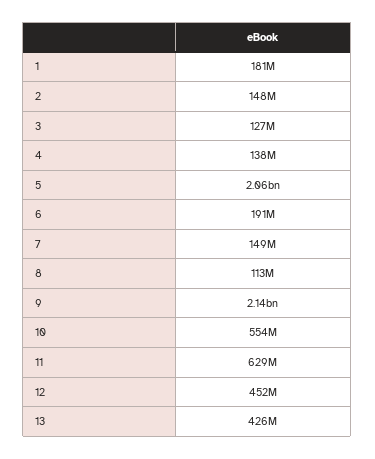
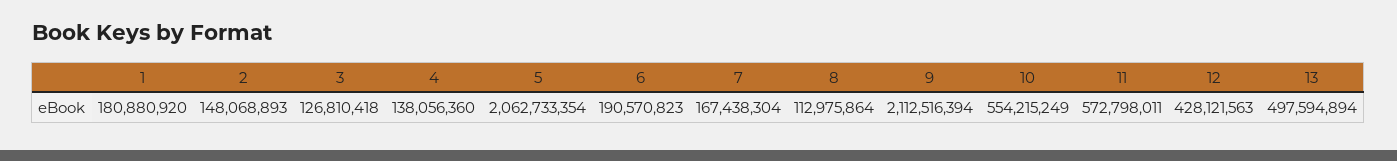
  {
    "1": 180880920,
    "2": 148068893,
    "3": 126810418,
    "4": 138056360,
    "5": 2062733354,
    "6": 190570823,
-   "7": 149000000,
+   "7": 167438304,
    "8": 112975864,
-   "9": 2140000000,
+   "9": 2112516394,
    "10": 554215249,
-   "11": 629000000,
+   "11": 572798011,
-   "12": 452000000,
+   "12": 428121563,
-   "13": 426000000
+   "13": 497594894
  }

